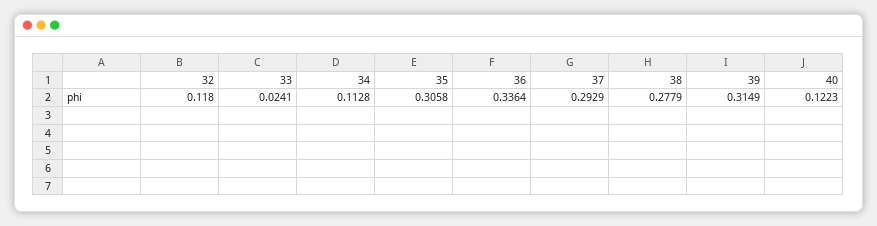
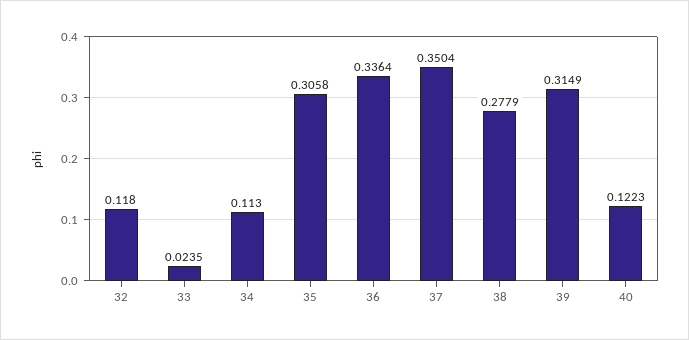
  {
    "32": 0.118,
-   "33": 0.0241,
+   "33": 0.0235,
-   "34": 0.1128,
+   "34": 0.113,
    "35": 0.3058,
    "36": 0.3364,
-   "37": 0.2929,
+   "37": 0.3504,
    "38": 0.2779,
    "39": 0.3149,
    "40": 0.1223
  }

